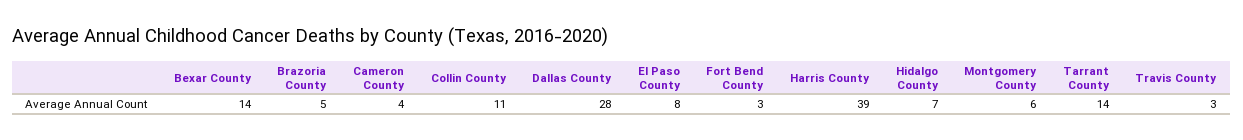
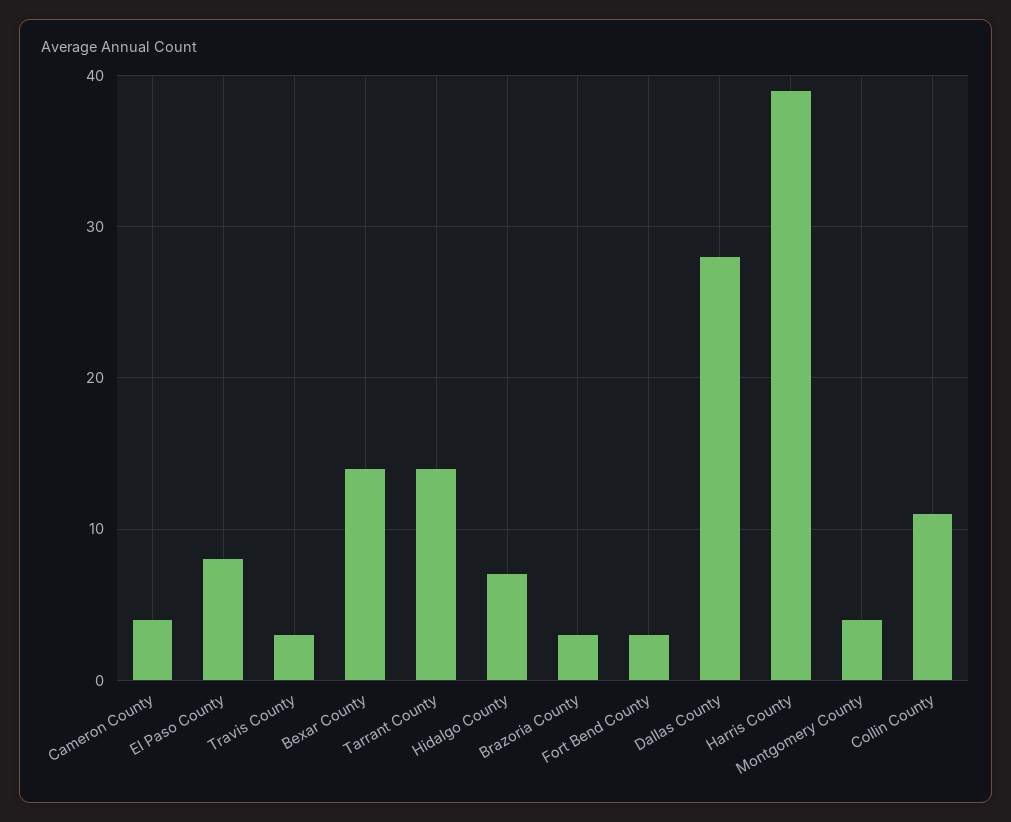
  {
    "Bexar County": 14,
-   "Brazoria County": 5,
+   "Brazoria County": 3,
    "Cameron County": 4,
    "Collin County": 11,
    "Dallas County": 28,
    "El Paso County": 8,
    "Fort Bend County": 3,
    "Harris County": 39,
    "Hidalgo County": 7,
-   "Montgomery County": 6,
+   "Montgomery County": 4,
    "Tarrant County": 14,
    "Travis County": 3
  }

